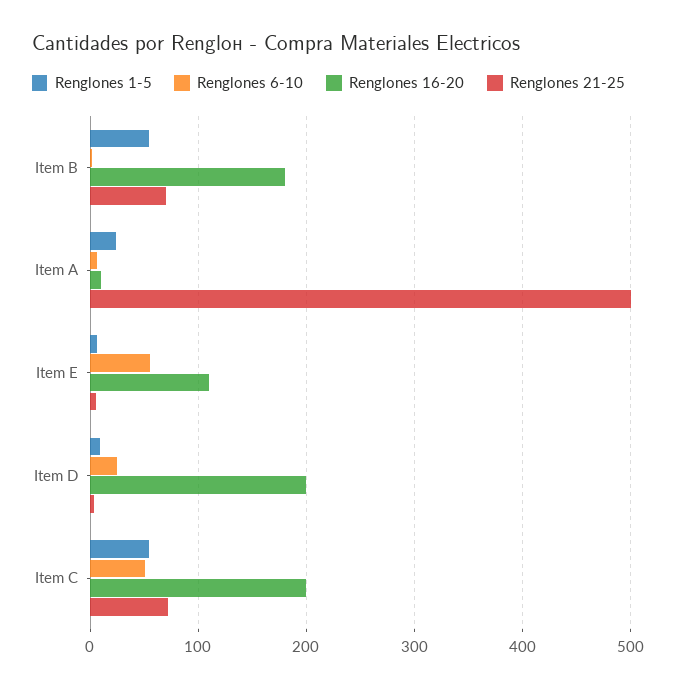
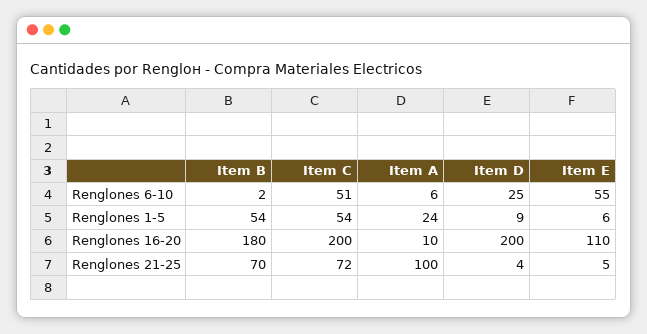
  {
    "Renglones 1-5": {
      "Item B": 54,
      "Item A": 24,
      "Item E": 6,
      "Item D": 9,
      "Item C": 54
    },
    "Renglones 6-10": {
      "Item B": 2,
      "Item A": 6,
      "Item E": 55,
      "Item D": 25,
      "Item C": 51
    },
    "Renglones 16-20": {
      "Item B": 180,
      "Item A": 10,
      "Item E": 110,
      "Item D": 200,
      "Item C": 200
    },
    "Renglones 21-25": {
      "Item B": 70,
-     "Item A": 500,
+     "Item A": 100,
      "Item E": 5,
      "Item D": 4,
      "Item C": 72
    }
  }

